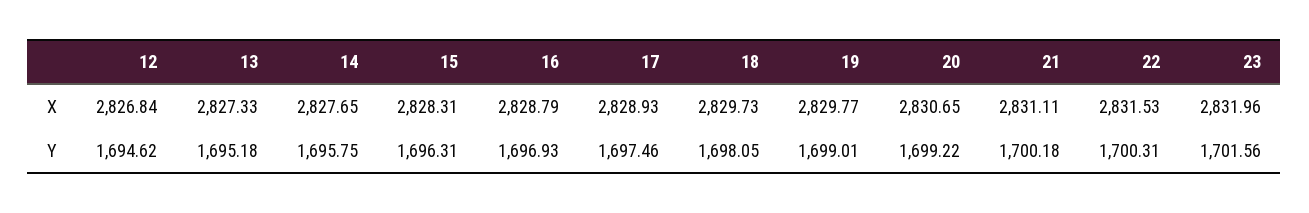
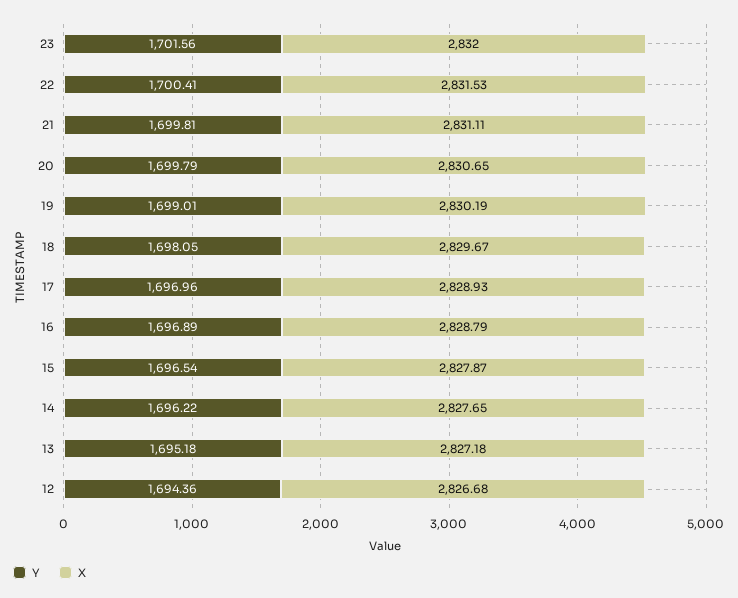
  {
    "X": {
-     "12": 2826.84,
+     "12": 2826.68,
-     "13": 2827.33,
+     "13": 2827.18,
      "14": 2827.65,
-     "15": 2828.31,
+     "15": 2827.87,
      "16": 2828.79,
      "17": 2828.93,
-     "18": 2829.73,
+     "18": 2829.67,
-     "19": 2829.77,
+     "19": 2830.19,
      "20": 2830.65,
      "21": 2831.11,
      "22": 2831.53,
-     "23": 2831.96
+     "23": 2832
    },
    "Y": {
-     "12": 1694.62,
+     "12": 1694.36,
      "13": 1695.18,
-     "14": 1695.75,
+     "14": 1696.22,
-     "15": 1696.31,
+     "15": 1696.54,
-     "16": 1696.93,
+     "16": 1696.89,
-     "17": 1697.46,
+     "17": 1696.96,
      "18": 1698.05,
      "19": 1699.01,
-     "20": 1699.22,
+     "20": 1699.79,
-     "21": 1700.18,
+     "21": 1699.81,
-     "22": 1700.31,
+     "22": 1700.41,
      "23": 1701.56
    }
  }

